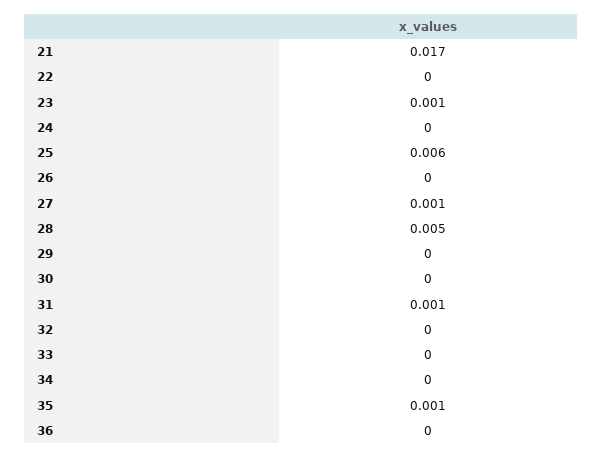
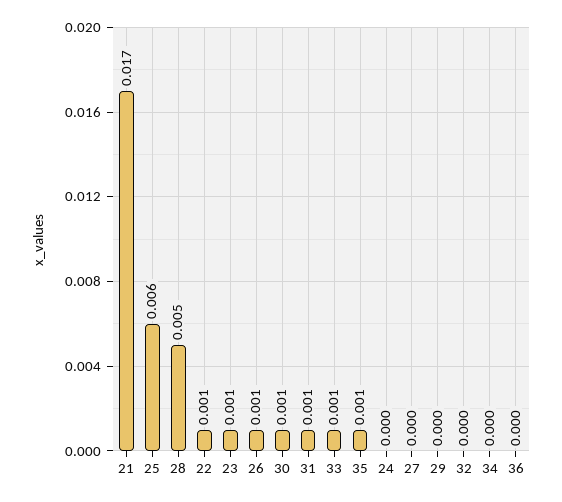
  {
    "21": 0.017,
-   "22": 0,
+   "22": 0.001,
    "23": 0.001,
    "24": 0,
    "25": 0.006,
-   "26": 0,
+   "26": 0.001,
-   "27": 0.001,
+   "27": 0,
    "28": 0.005,
    "29": 0,
-   "30": 0,
+   "30": 0.001,
    "31": 0.001,
    "32": 0,
-   "33": 0,
+   "33": 0.001,
    "34": 0,
    "35": 0.001,
    "36": 0
  }

